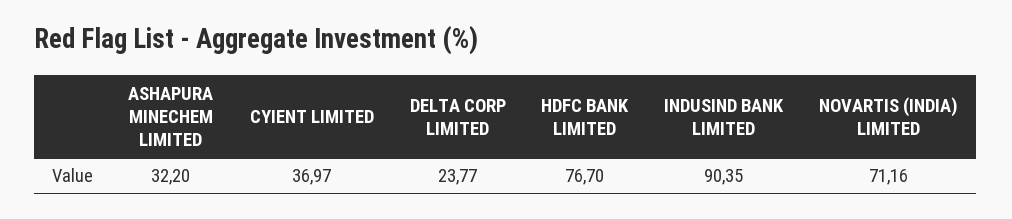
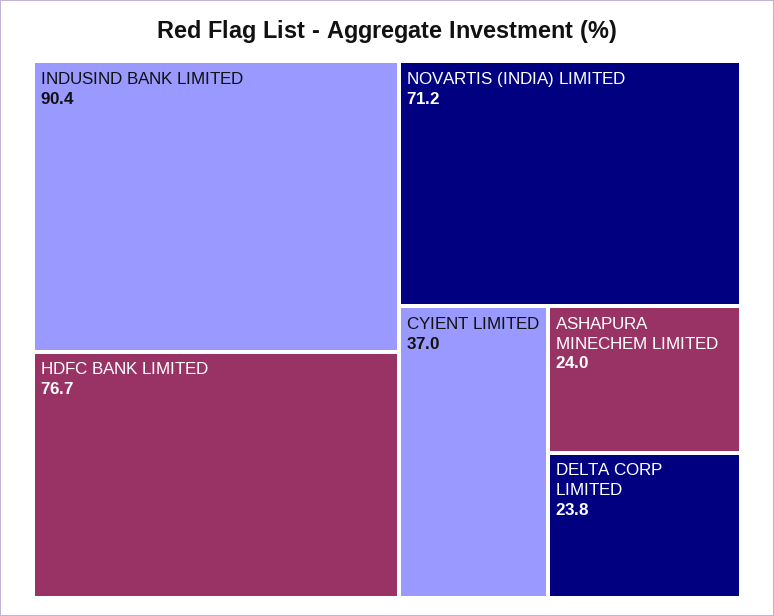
  {
-   "ASHAPURA MINECHEM LIMITED": 32.2,
+   "ASHAPURA MINECHEM LIMITED": 24,
    "CYIENT LIMITED": 36.97,
    "DELTA CORP LIMITED": 23.77,
    "HDFC BANK LIMITED": 76.7,
    "INDUSIND BANK LIMITED": 90.35,
    "NOVARTIS (INDIA) LIMITED": 71.16
  }

